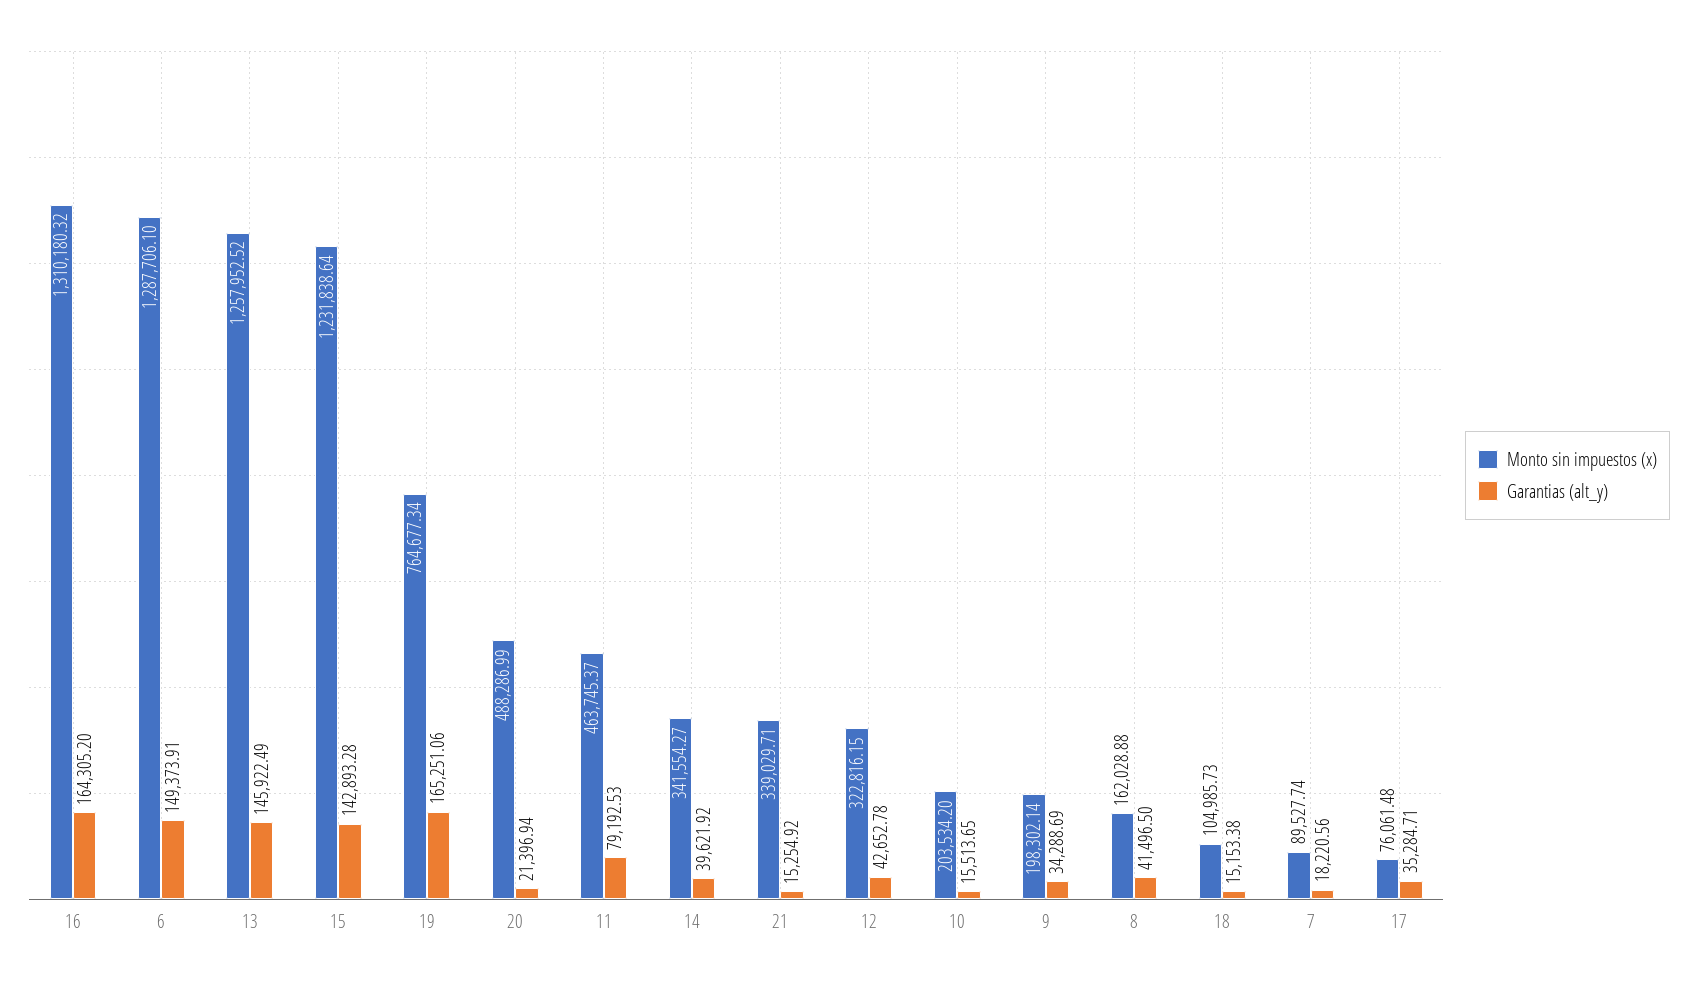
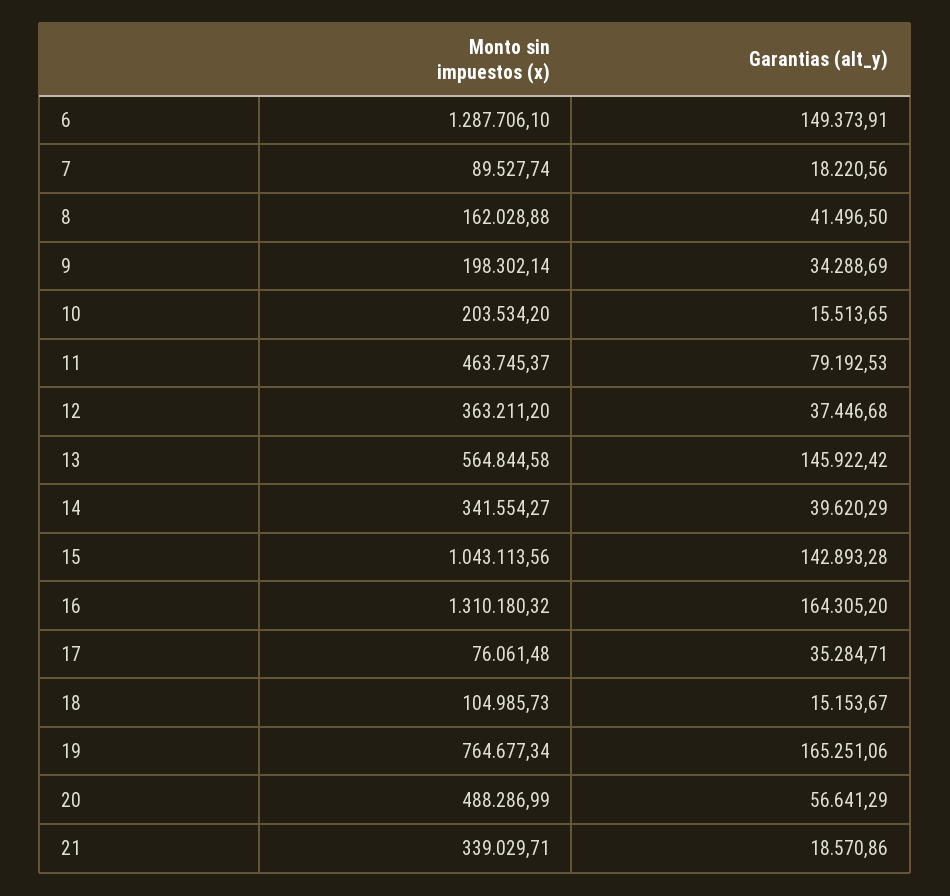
  {
    "Monto sin impuestos (x)": {
      "16": 1310180.32,
      "6": 1287706.1,
-     "13": 1257952.52,
+     "13": 564844.58,
-     "15": 1231838.64,
+     "15": 1043113.56,
      "19": 764677.34,
      "20": 488286.99,
      "11": 463745.37,
      "14": 341554.27,
      "21": 339029.71,
-     "12": 322816.15,
+     "12": 363211.2,
      "10": 203534.2,
      "9": 198302.14,
      "8": 162028.88,
      "18": 104985.73,
      "7": 89527.74,
      "17": 76061.48
    },
    "Garantias (alt_y)": {
      "16": 164305.2,
      "6": 149373.91,
-     "13": 145922.49,
+     "13": 145922.42,
      "15": 142893.28,
      "19": 165251.06,
-     "20": 21396.94,
+     "20": 56641.29,
      "11": 79192.53,
-     "14": 39621.92,
+     "14": 39620.29,
-     "21": 15254.92,
+     "21": 18570.86,
-     "12": 42652.78,
+     "12": 37446.68,
      "10": 15513.65,
      "9": 34288.69,
      "8": 41496.5,
-     "18": 15153.38,
+     "18": 15153.67,
      "7": 18220.56,
      "17": 35284.71
    }
  }

